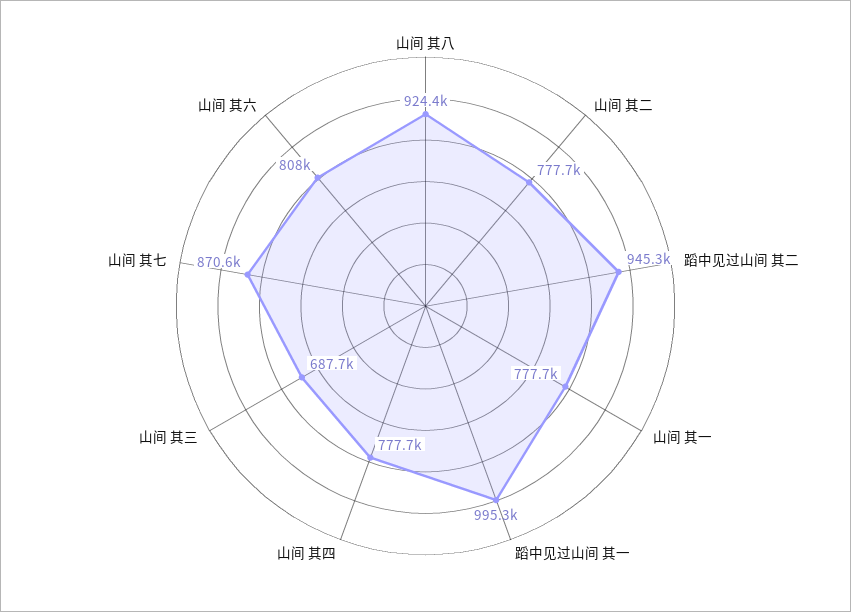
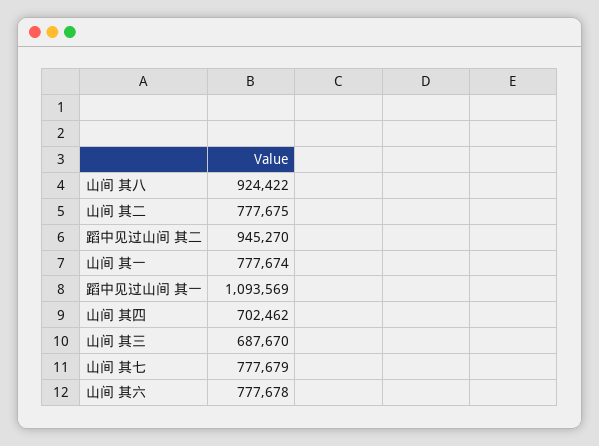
  {
    "山间 其八": 924422,
    "山间 其二": 777675,
    "蹈中见过山间 其二": 945270,
    "山间 其一": 777674,
-   "蹈中见过山间 其一": 995300,
+   "蹈中见过山间 其一": 1093569,
-   "山间 其四": 777700,
+   "山间 其四": 702462,
    "山间 其三": 687670,
-   "山间 其七": 870600,
+   "山间 其七": 777679,
-   "山间 其六": 808000
+   "山间 其六": 777678
  }

